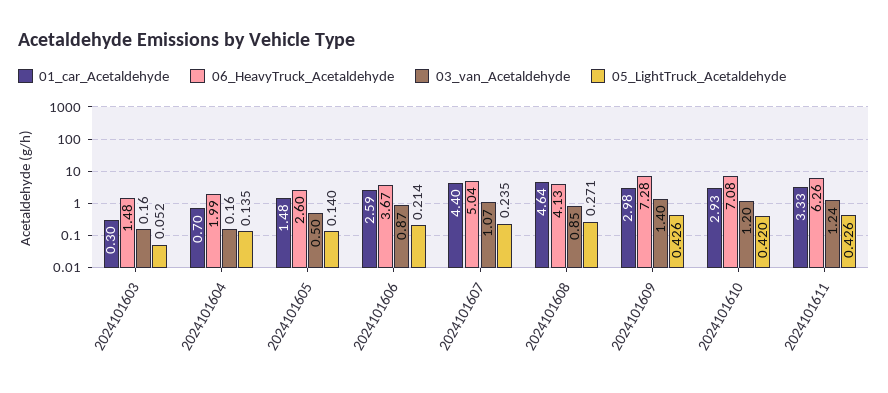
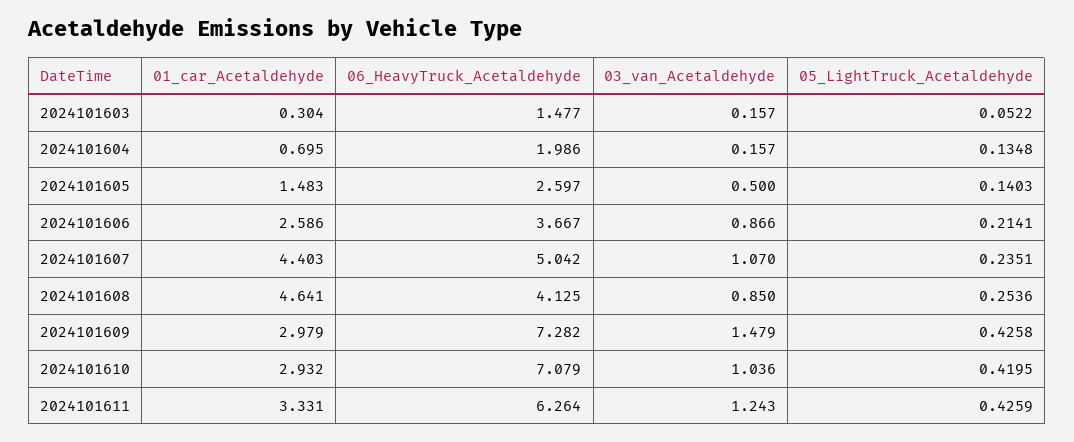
  {
    "01_car_Acetaldehyde": {
      "2024101603": 0.304,
      "2024101604": 0.695,
      "2024101605": 1.483,
      "2024101606": 2.586,
      "2024101607": 4.403,
      "2024101608": 4.641,
      "2024101609": 2.979,
      "2024101610": 2.932,
      "2024101611": 3.331
    },
    "06_HeavyTruck_Acetaldehyde": {
      "2024101603": 1.477,
      "2024101604": 1.986,
      "2024101605": 2.597,
      "2024101606": 3.667,
      "2024101607": 5.042,
      "2024101608": 4.125,
      "2024101609": 7.282,
      "2024101610": 7.079,
      "2024101611": 6.264
    },
    "03_van_Acetaldehyde": {
      "2024101603": 0.157,
      "2024101604": 0.157,
      "2024101605": 0.5,
      "2024101606": 0.866,
      "2024101607": 1.07,
      "2024101608": 0.85,
-     "2024101609": 1.4,
+     "2024101609": 1.479,
-     "2024101610": 1.2,
+     "2024101610": 1.036,
      "2024101611": 1.243
    },
    "05_LightTruck_Acetaldehyde": {
      "2024101603": 0.0522,
      "2024101604": 0.1348,
      "2024101605": 0.1403,
      "2024101606": 0.2141,
      "2024101607": 0.2351,
-     "2024101608": 0.271,
+     "2024101608": 0.2536,
      "2024101609": 0.4258,
      "2024101610": 0.4195,
      "2024101611": 0.4259
    }
  }

